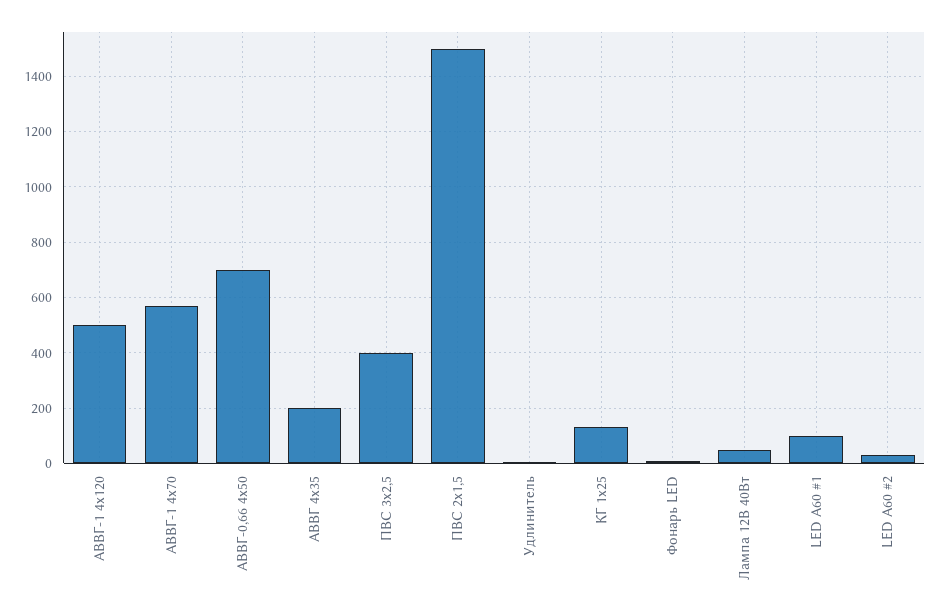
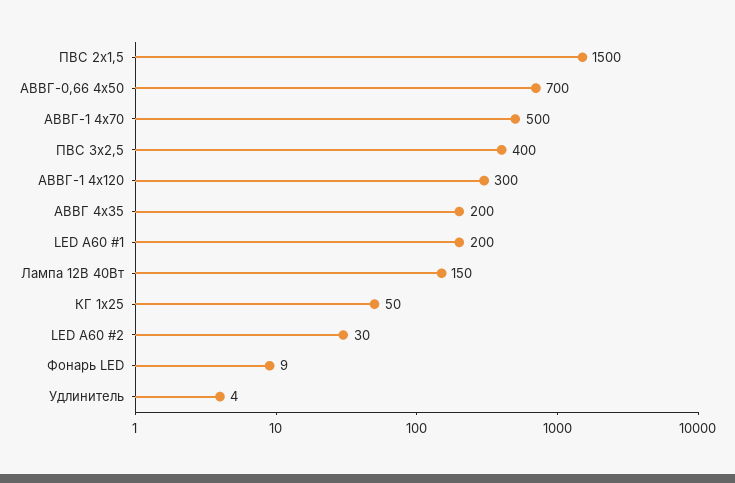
  {
-   "АВВГ-1 4х120": 500,
+   "АВВГ-1 4х120": 300,
-   "АВВГ-1 4х70": 575,
+   "АВВГ-1 4х70": 500,
    "АВВГ-0,66 4х50": 700,
    "АВВГ 4х35": 200,
    "ПВС 3х2,5": 400,
    "ПВС 2х1,5": 1500,
    "Удлинитель": 4,
-   "КГ 1х25": 125,
+   "КГ 1х25": 50,
    "Фонарь LED": 9,
-   "Лампа 12В 40Вт": 50,
+   "Лампа 12В 40Вт": 150,
-   "LED A60 #1": 100,
+   "LED A60 #1": 200,
    "LED A60 #2": 30
  }

